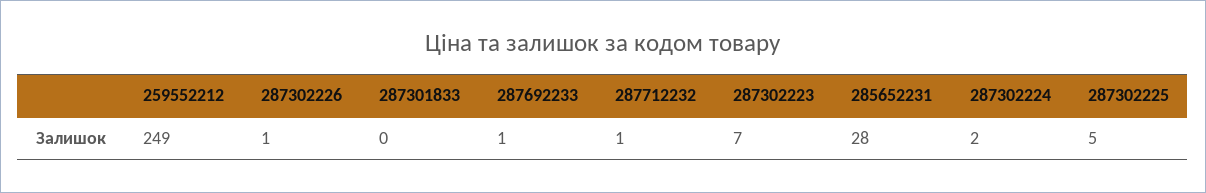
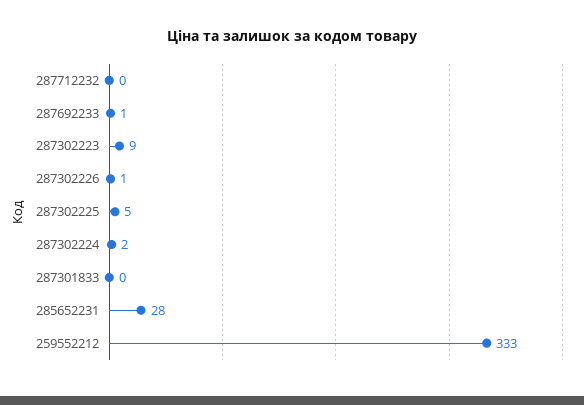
  {
-   "259552212": 249,
+   "259552212": 333,
    "287302226": 1,
    "287301833": 0,
    "287692233": 1,
-   "287712232": 1,
+   "287712232": 0,
-   "287302223": 7,
+   "287302223": 9,
    "285652231": 28,
    "287302224": 2,
    "287302225": 5
  }

